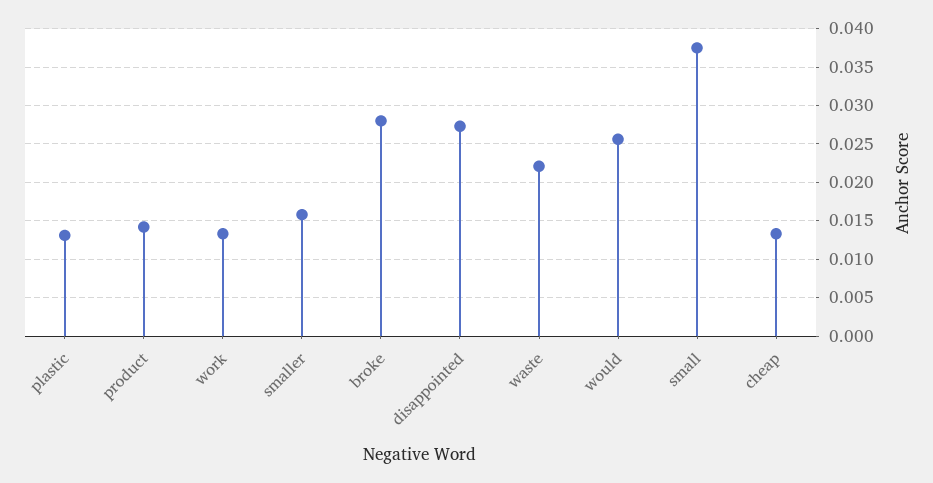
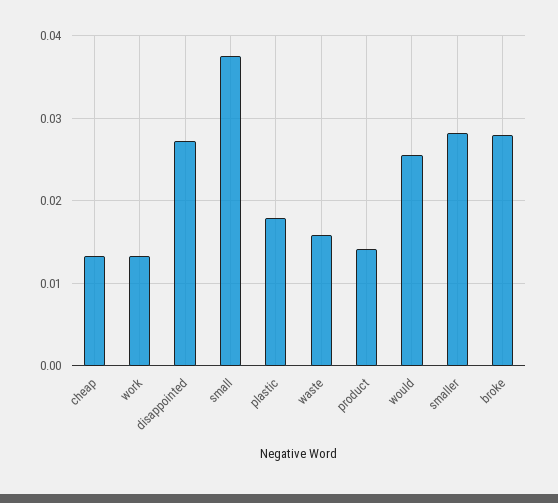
  {
-   "plastic": 0.013,
+   "plastic": 0.018,
    "product": 0.014,
    "work": 0.013,
-   "smaller": 0.016,
+   "smaller": 0.028,
    "broke": 0.028,
    "disappointed": 0.027,
-   "waste": 0.022,
+   "waste": 0.016,
    "would": 0.026,
    "small": 0.038,
    "cheap": 0.013
  }

